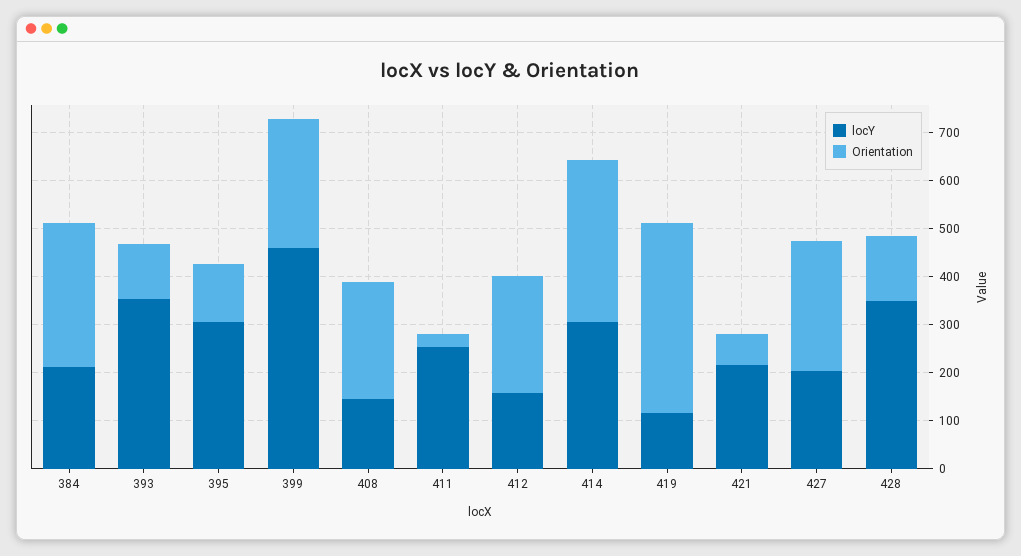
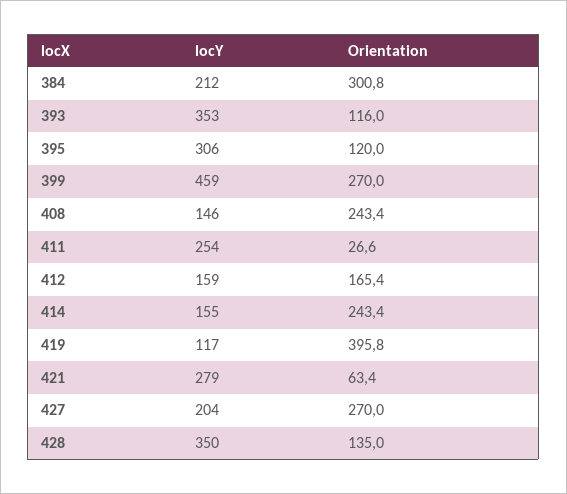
  {
    "locY": {
      "384": 212,
      "393": 353,
      "395": 306,
      "399": 459,
      "408": 146,
      "411": 254,
      "412": 159,
-     "414": 300,
+     "414": 155,
      "419": 117,
-     "421": 220,
+     "421": 279,
      "427": 204,
      "428": 350
    },
    "Orientation": {
      "384": 300.8,
      "393": 116,
      "395": 120,
      "399": 270,
      "408": 243.4,
      "411": 26.6,
-     "412": 240,
+     "412": 165.4,
-     "414": 340,
+     "414": 243.4,
      "419": 395.8,
      "421": 63.4,
      "427": 270,
      "428": 135
    }
  }

